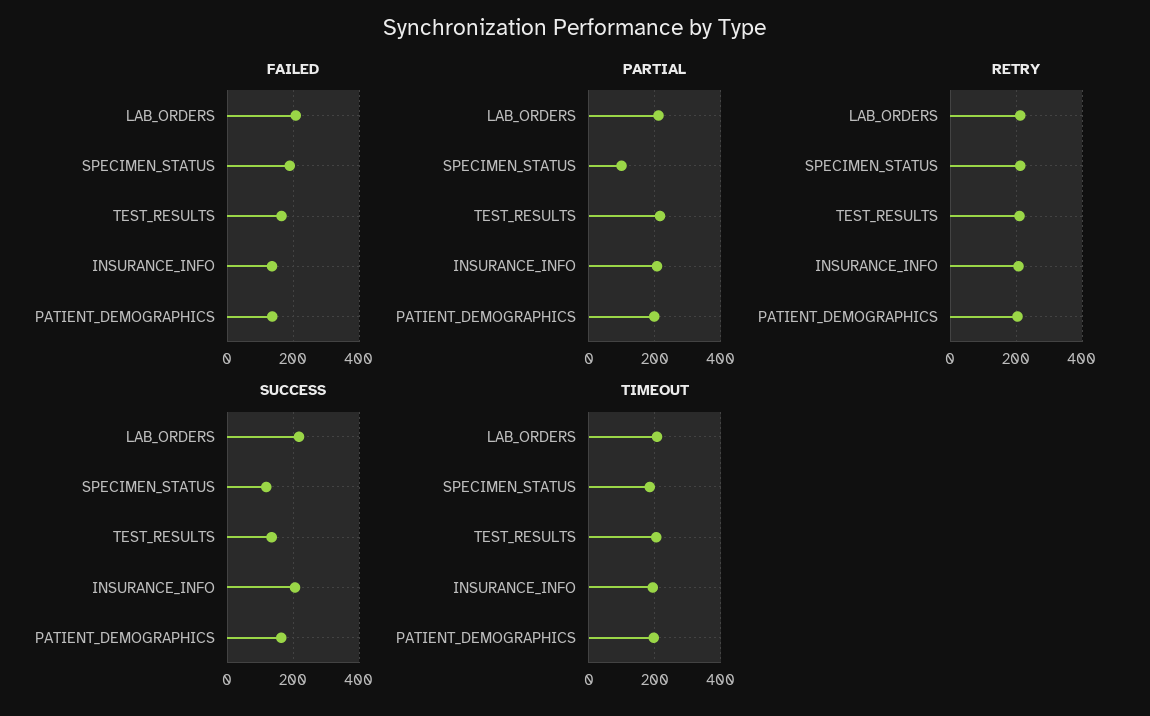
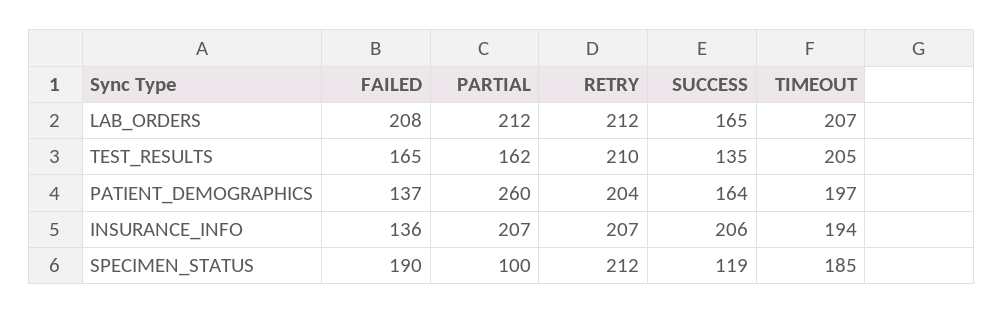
  {
    "FAILED": {
      "LAB_ORDERS": 208,
      "SPECIMEN_STATUS": 190,
      "TEST_RESULTS": 165,
      "INSURANCE_INFO": 136,
      "PATIENT_DEMOGRAPHICS": 137
    },
    "PARTIAL": {
      "LAB_ORDERS": 212,
      "SPECIMEN_STATUS": 100,
-     "TEST_RESULTS": 220,
+     "TEST_RESULTS": 162,
      "INSURANCE_INFO": 207,
-     "PATIENT_DEMOGRAPHICS": 200
+     "PATIENT_DEMOGRAPHICS": 260
    },
    "RETRY": {
      "LAB_ORDERS": 212,
      "SPECIMEN_STATUS": 212,
      "TEST_RESULTS": 210,
      "INSURANCE_INFO": 207,
      "PATIENT_DEMOGRAPHICS": 204
    },
    "SUCCESS": {
-     "LAB_ORDERS": 220,
+     "LAB_ORDERS": 165,
      "SPECIMEN_STATUS": 119,
      "TEST_RESULTS": 135,
      "INSURANCE_INFO": 206,
      "PATIENT_DEMOGRAPHICS": 164
    },
    "TIMEOUT": {
      "LAB_ORDERS": 207,
      "SPECIMEN_STATUS": 185,
      "TEST_RESULTS": 205,
      "INSURANCE_INFO": 194,
      "PATIENT_DEMOGRAPHICS": 197
    }
  }

